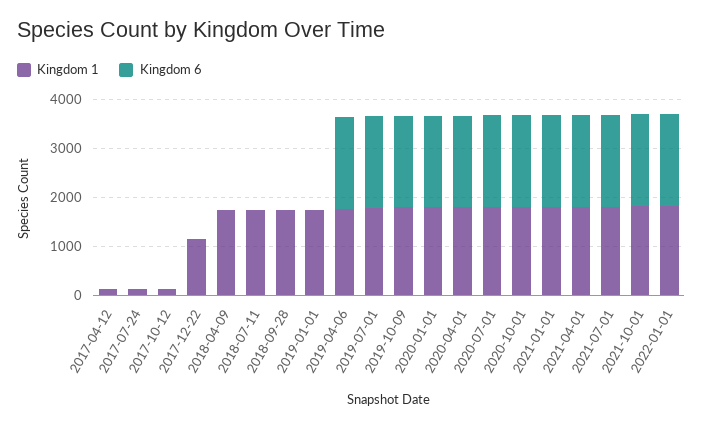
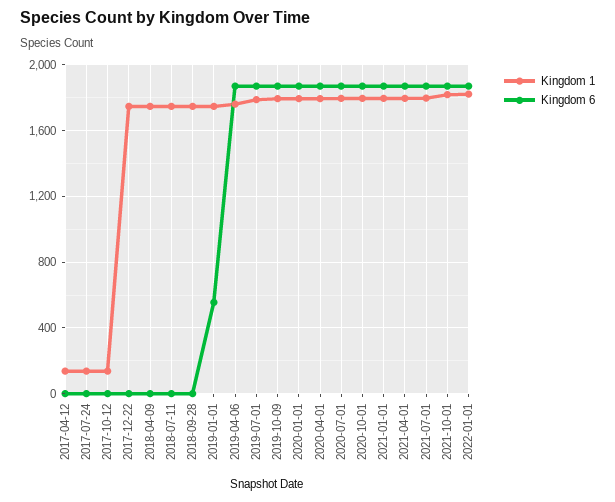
  {
    "Kingdom 1": {
      "2017-04-12": 150,
      "2017-07-24": 150,
      "2017-10-12": 150,
-     "2017-12-22": 1200,
+     "2017-12-22": 1750,
      "2018-04-09": 1750,
      "2018-07-11": 1750,
      "2018-09-28": 1750,
      "2019-01-01": 1750,
      "2019-04-06": 1750,
      "2019-07-01": 1800,
      "2019-10-09": 1800,
      "2020-01-01": 1800,
      "2020-04-01": 1800,
      "2020-07-01": 1800,
      "2020-10-01": 1800,
      "2021-01-01": 1800,
      "2021-04-01": 1800,
      "2021-07-01": 1800,
      "2021-10-01": 1800,
      "2022-01-01": 1800
    },
    "Kingdom 6": {
      "2017-04-12": 0,
      "2017-07-24": 0,
      "2017-10-12": 0,
      "2017-12-22": 0,
      "2018-04-09": 0,
      "2018-07-11": 0,
      "2018-09-28": 0,
-     "2019-01-01": 0,
+     "2019-01-01": 550,
      "2019-04-06": 1850,
      "2019-07-01": 1850,
      "2019-10-09": 1850,
      "2020-01-01": 1850,
      "2020-04-01": 1850,
      "2020-07-01": 1850,
      "2020-10-01": 1850,
      "2021-01-01": 1850,
      "2021-04-01": 1850,
      "2021-07-01": 1850,
      "2021-10-01": 1850,
      "2022-01-01": 1850
    }
  }

